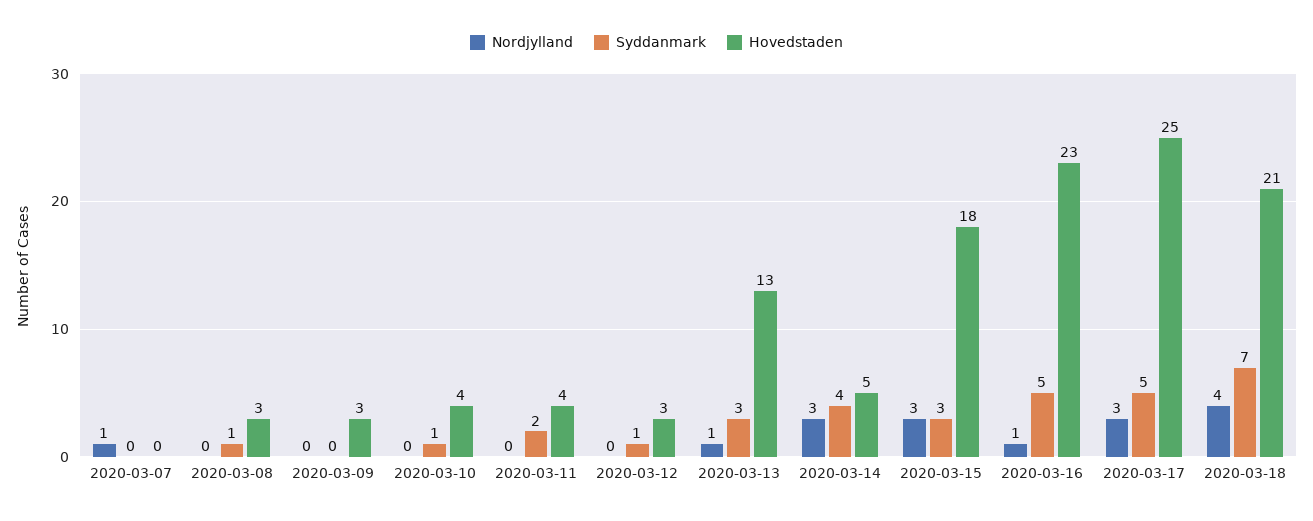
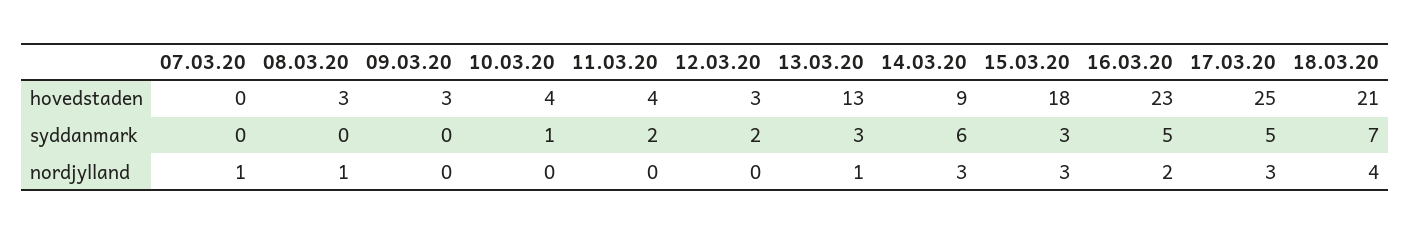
  {
    "Nordjylland": {
      "2020-03-07": 1,
-     "2020-03-08": 0,
+     "2020-03-08": 1,
      "2020-03-09": 0,
      "2020-03-10": 0,
      "2020-03-11": 0,
      "2020-03-12": 0,
      "2020-03-13": 1,
      "2020-03-14": 3,
      "2020-03-15": 3,
-     "2020-03-16": 1,
+     "2020-03-16": 2,
      "2020-03-17": 3,
      "2020-03-18": 4
    },
    "Syddanmark": {
      "2020-03-07": 0,
-     "2020-03-08": 1,
+     "2020-03-08": 0,
      "2020-03-09": 0,
      "2020-03-10": 1,
      "2020-03-11": 2,
-     "2020-03-12": 1,
+     "2020-03-12": 2,
      "2020-03-13": 3,
-     "2020-03-14": 4,
+     "2020-03-14": 6,
      "2020-03-15": 3,
      "2020-03-16": 5,
      "2020-03-17": 5,
      "2020-03-18": 7
    },
    "Hovedstaden": {
      "2020-03-07": 0,
      "2020-03-08": 3,
      "2020-03-09": 3,
      "2020-03-10": 4,
      "2020-03-11": 4,
      "2020-03-12": 3,
      "2020-03-13": 13,
-     "2020-03-14": 5,
+     "2020-03-14": 9,
      "2020-03-15": 18,
      "2020-03-16": 23,
      "2020-03-17": 25,
      "2020-03-18": 21
    }
  }

